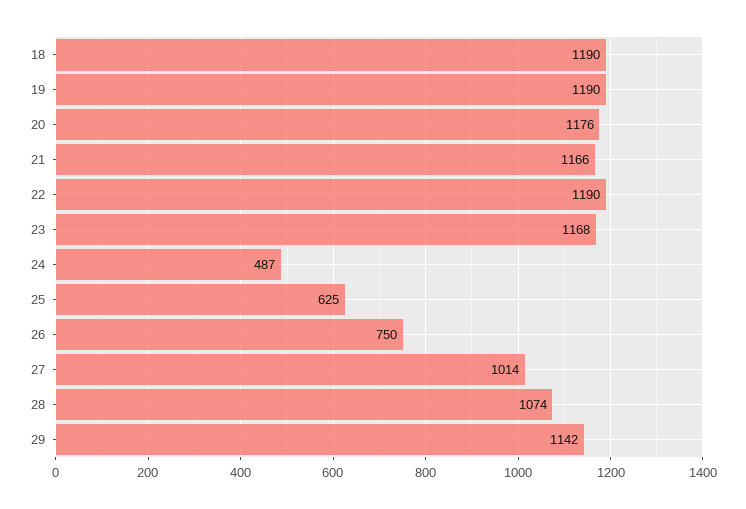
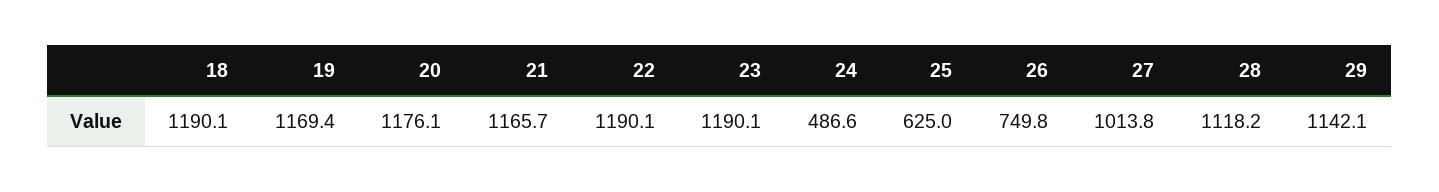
  {
    "18": 1190.1,
-   "19": 1190,
+   "19": 1169.4,
    "20": 1176.1,
    "21": 1165.7,
    "22": 1190.1,
-   "23": 1168,
+   "23": 1190.1,
    "24": 486.6,
    "25": 625,
    "26": 749.8,
    "27": 1013.8,
-   "28": 1074,
+   "28": 1118.2,
    "29": 1142.1
  }

